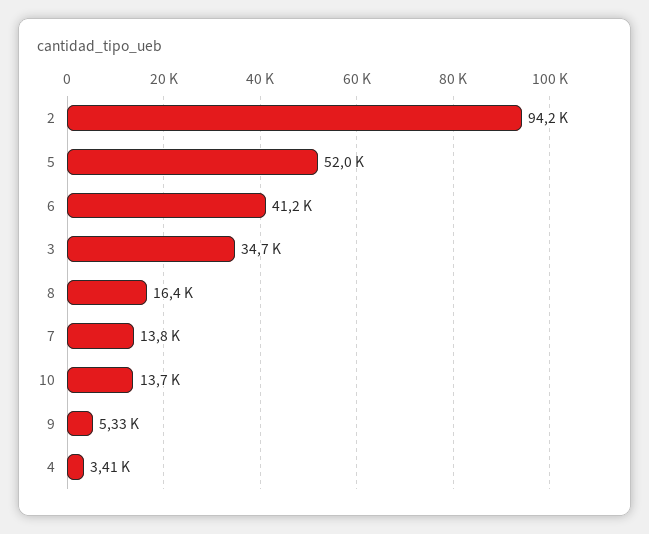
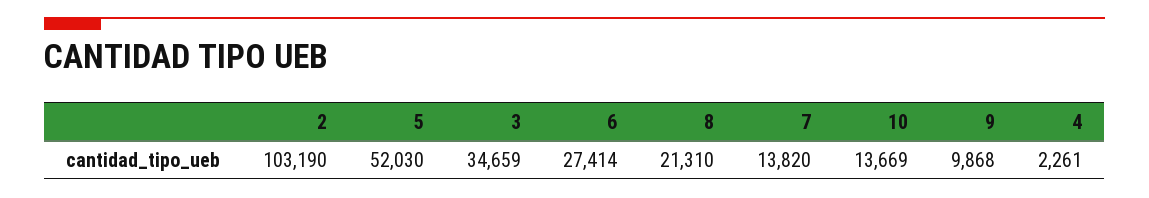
  {
-   "2": 94200,
+   "2": 103190,
    "5": 52030,
-   "6": 41200,
+   "6": 27414,
    "3": 34659,
-   "8": 16400,
+   "8": 21310,
    "7": 13820,
    "10": 13669,
-   "9": 5330,
+   "9": 9868,
-   "4": 3410
+   "4": 2261
  }

